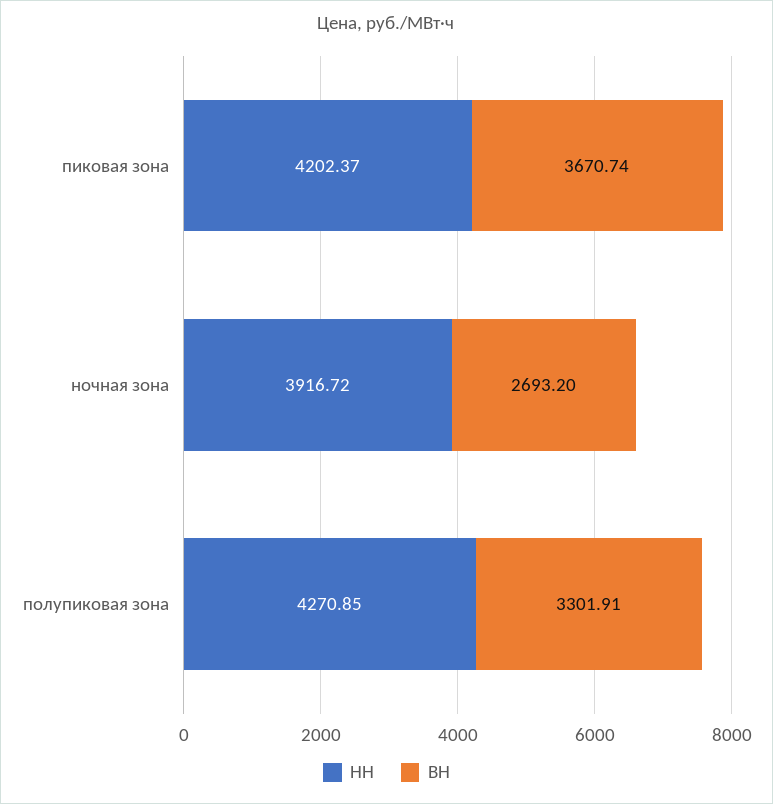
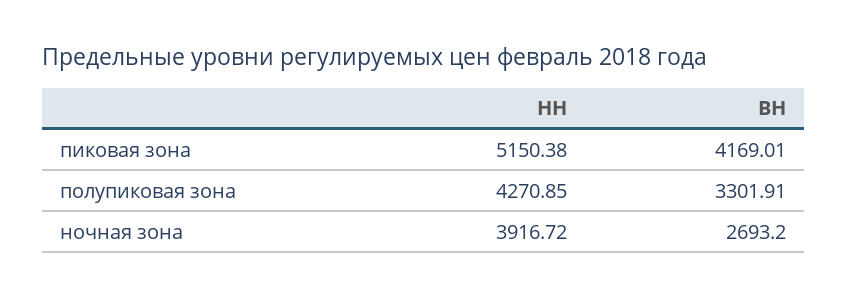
  {
    "НН": {
-     "пиковая зона": 4202.37,
+     "пиковая зона": 5150.38,
      "ночная зона": 3916.72,
      "полупиковая зона": 4270.85
    },
    "ВН": {
-     "пиковая зона": 3670.74,
+     "пиковая зона": 4169.01,
      "ночная зона": 2693.2,
      "полупиковая зона": 3301.91
    }
  }

